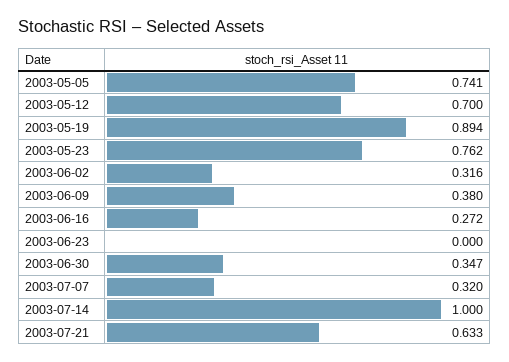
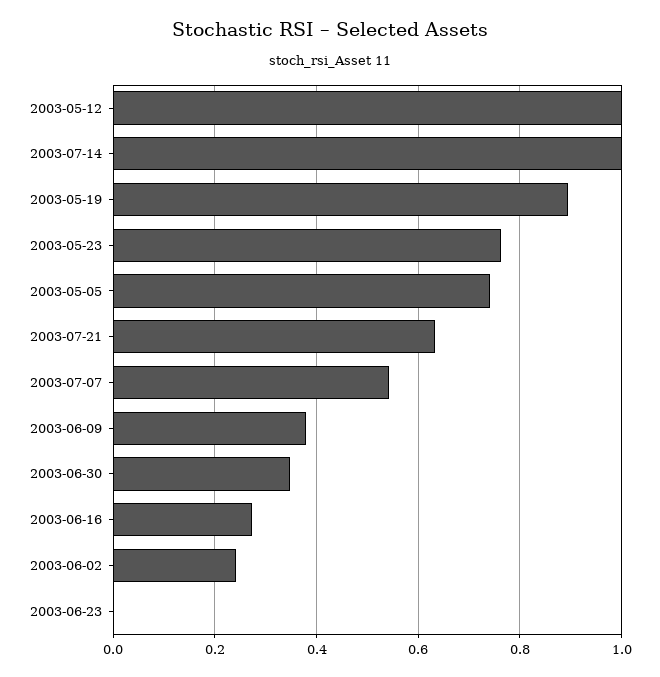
  {
    "2003-05-05": 0.741,
-   "2003-05-12": 0.7,
+   "2003-05-12": 1,
    "2003-05-19": 0.894,
    "2003-05-23": 0.762,
-   "2003-06-02": 0.316,
+   "2003-06-02": 0.24,
    "2003-06-09": 0.38,
    "2003-06-16": 0.272,
    "2003-06-23": 0,
    "2003-06-30": 0.347,
-   "2003-07-07": 0.32,
+   "2003-07-07": 0.54,
    "2003-07-14": 1,
    "2003-07-21": 0.633
  }

